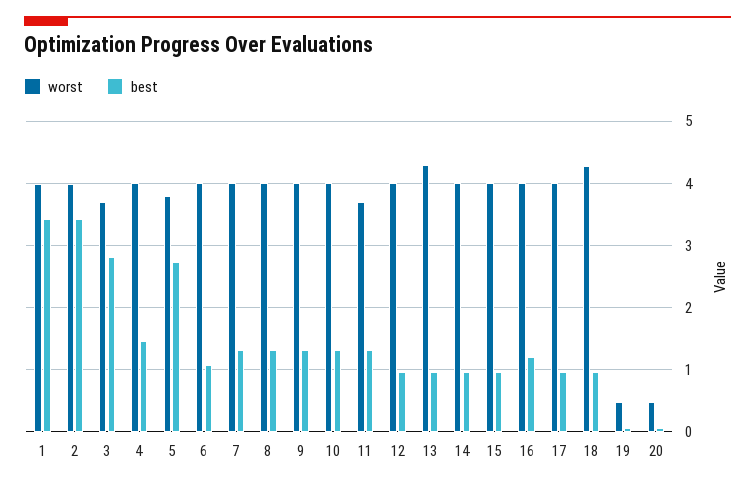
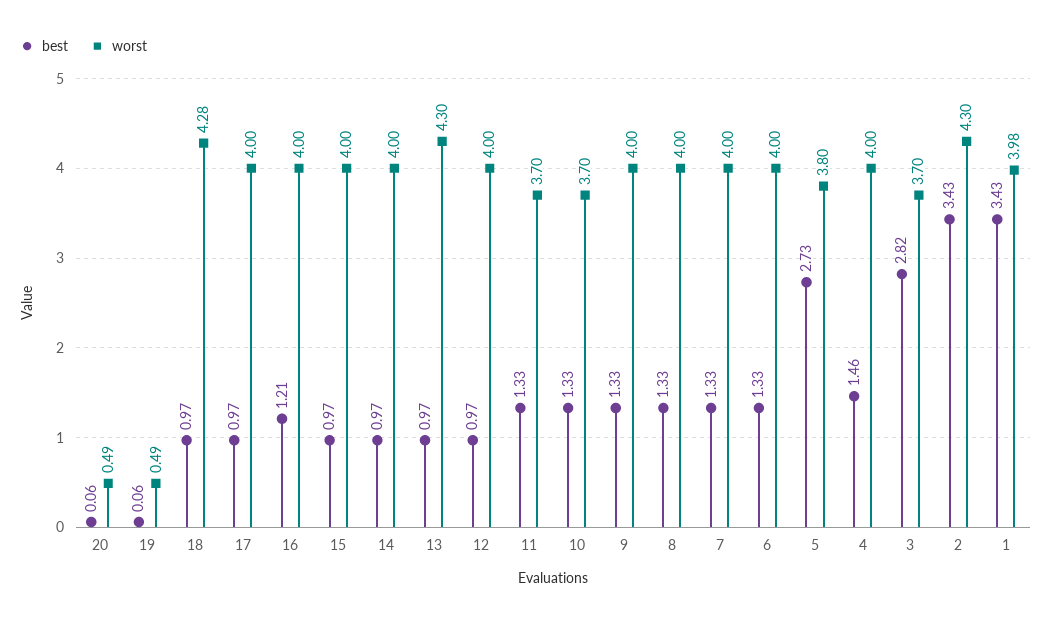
  {
    "worst": {
      "1": 3.98,
-     "2": 4,
+     "2": 4.3,
      "3": 3.7,
      "4": 4,
      "5": 3.8,
      "6": 4,
      "7": 4,
      "8": 4,
      "9": 4,
-     "10": 4,
+     "10": 3.7,
      "11": 3.7,
      "12": 4,
      "13": 4.3,
      "14": 4,
      "15": 4,
      "16": 4,
      "17": 4,
      "18": 4.28,
      "19": 0.49,
      "20": 0.49
    },
    "best": {
      "1": 3.43,
      "2": 3.43,
      "3": 2.82,
      "4": 1.46,
      "5": 2.73,
-     "6": 1.1,
+     "6": 1.33,
      "7": 1.33,
      "8": 1.33,
      "9": 1.33,
      "10": 1.33,
      "11": 1.33,
      "12": 0.97,
      "13": 0.97,
      "14": 0.97,
      "15": 0.97,
      "16": 1.21,
      "17": 0.97,
      "18": 0.97,
      "19": 0.06,
      "20": 0.06
    }
  }

